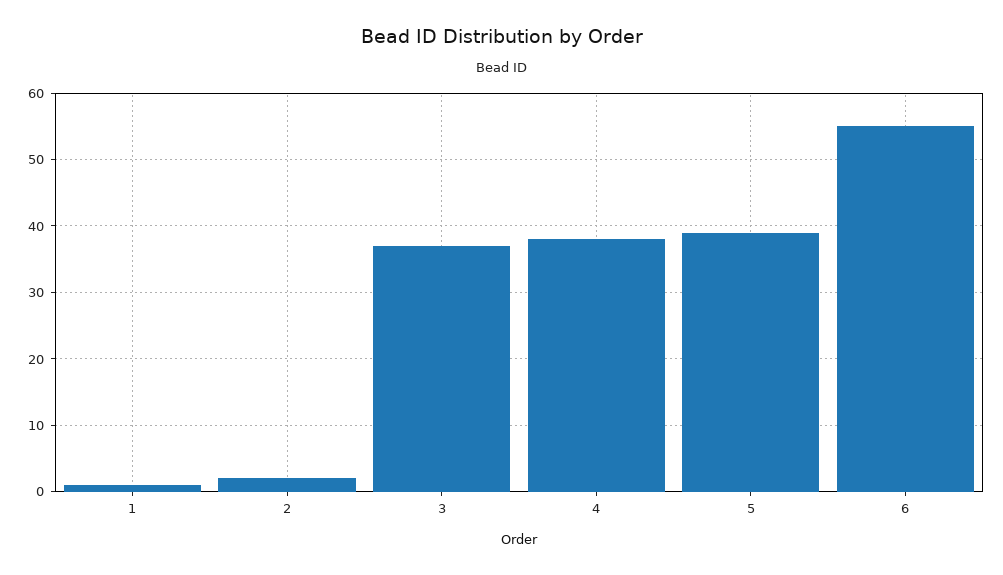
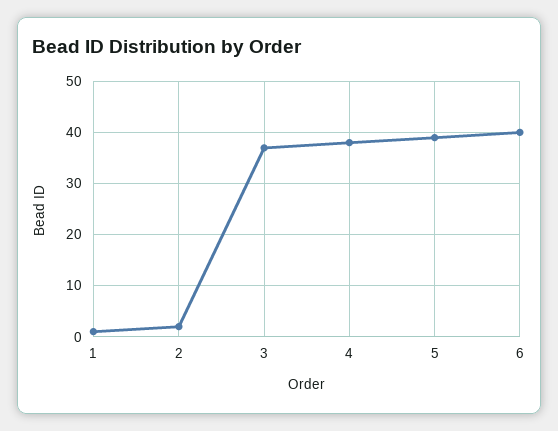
  {
    "1": 1,
    "2": 2,
    "3": 37,
    "4": 38,
    "5": 39,
-   "6": 55
+   "6": 40
  }

